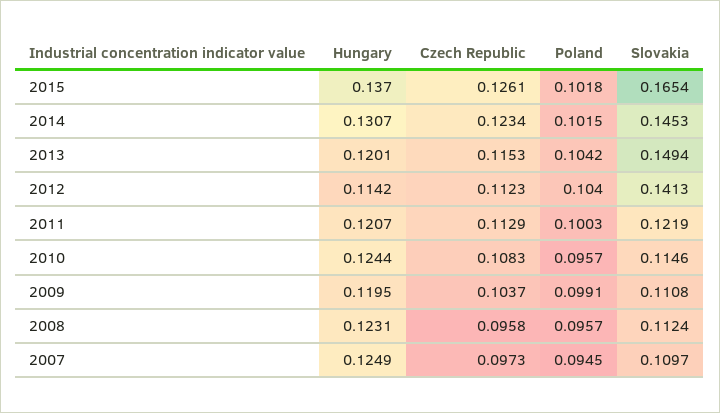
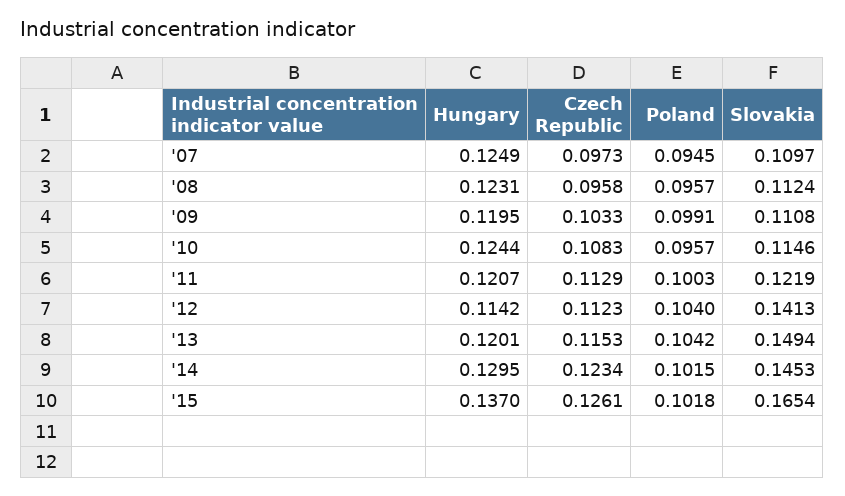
  {
    "Hungary": {
      "2015": 0.137,
-     "2014": 0.1307,
+     "2014": 0.1295,
      "2013": 0.1201,
      "2012": 0.1142,
      "2011": 0.1207,
      "2010": 0.1244,
      "2009": 0.1195,
      "2008": 0.1231,
      "2007": 0.1249
    },
    "Czech Republic": {
      "2015": 0.1261,
      "2014": 0.1234,
      "2013": 0.1153,
      "2012": 0.1123,
      "2011": 0.1129,
      "2010": 0.1083,
-     "2009": 0.1037,
+     "2009": 0.1033,
      "2008": 0.0958,
      "2007": 0.0973
    },
    "Poland": {
      "2015": 0.1018,
      "2014": 0.1015,
      "2013": 0.1042,
      "2012": 0.104,
      "2011": 0.1003,
      "2010": 0.0957,
      "2009": 0.0991,
      "2008": 0.0957,
      "2007": 0.0945
    },
    "Slovakia": {
      "2015": 0.1654,
      "2014": 0.1453,
      "2013": 0.1494,
      "2012": 0.1413,
      "2011": 0.1219,
      "2010": 0.1146,
      "2009": 0.1108,
      "2008": 0.1124,
      "2007": 0.1097
    }
  }

